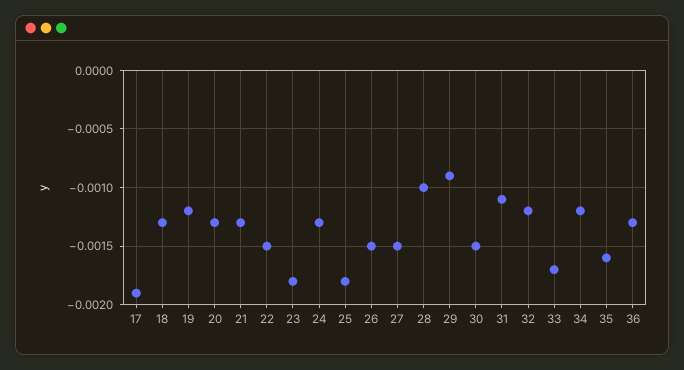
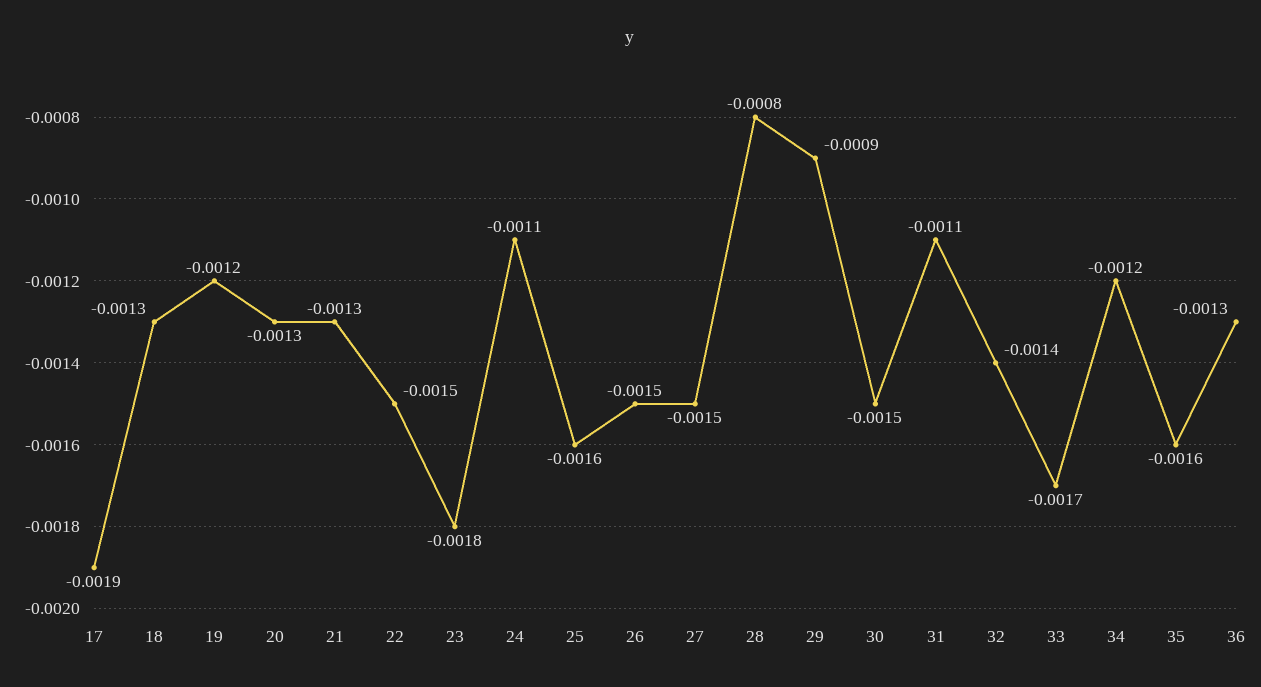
  {
    "17": -0.0019,
    "18": -0.0013,
    "19": -0.0012,
    "20": -0.0013,
    "21": -0.0013,
    "22": -0.0015,
    "23": -0.0018,
-   "24": -0.0013,
+   "24": -0.0011,
-   "25": -0.0018,
+   "25": -0.0016,
    "26": -0.0015,
    "27": -0.0015,
-   "28": -0.001,
+   "28": -0.0008,
    "29": -0.0009,
    "30": -0.0015,
    "31": -0.0011,
-   "32": -0.0012,
+   "32": -0.0014,
    "33": -0.0017,
    "34": -0.0012,
    "35": -0.0016,
    "36": -0.0013
  }

